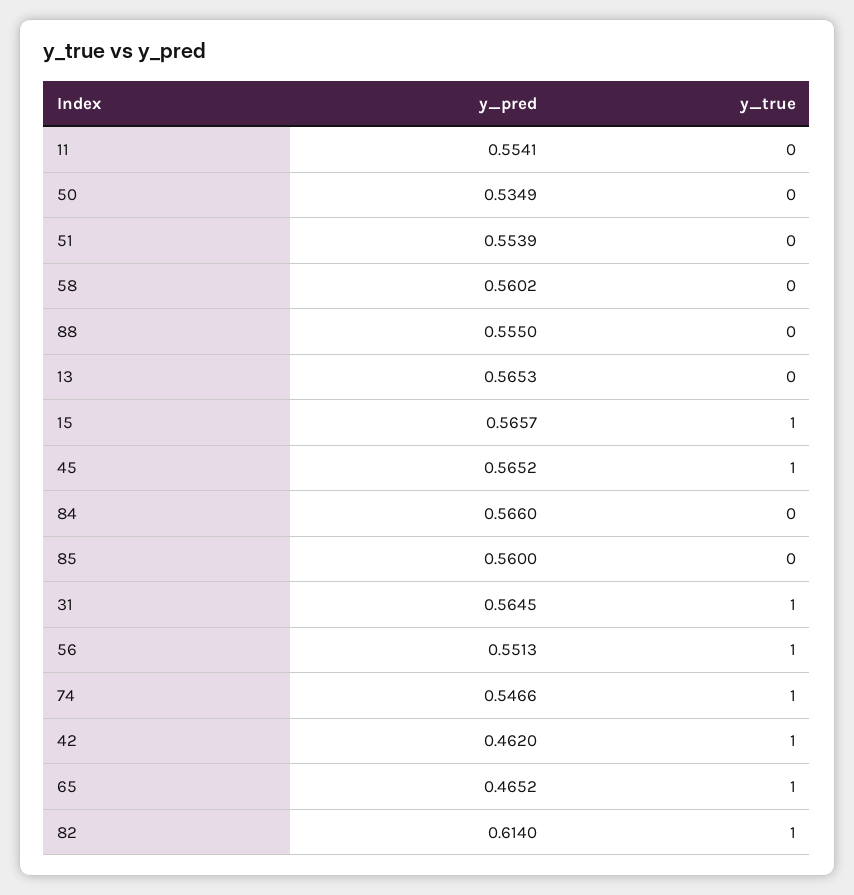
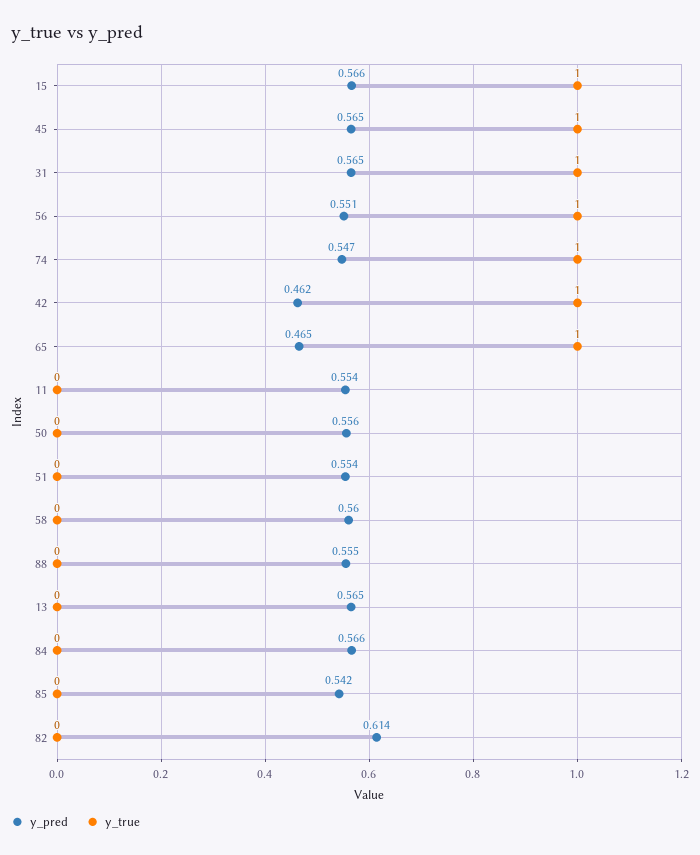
  {
    "y_pred": {
      "11": 0.5541,
-     "50": 0.5349,
+     "50": 0.556,
      "51": 0.5539,
      "58": 0.5602,
      "88": 0.555,
      "13": 0.5653,
      "15": 0.5657,
      "45": 0.5652,
      "84": 0.566,
-     "85": 0.56,
+     "85": 0.542,
      "31": 0.5645,
      "56": 0.5513,
      "74": 0.5466,
      "42": 0.462,
      "65": 0.4652,
      "82": 0.614
    },
    "y_true": {
      "11": 0,
      "50": 0,
      "51": 0,
      "58": 0,
      "88": 0,
      "13": 0,
      "15": 1,
      "45": 1,
      "84": 0,
      "85": 0,
      "31": 1,
      "56": 1,
      "74": 1,
      "42": 1,
      "65": 1,
-     "82": 1
+     "82": 0
    }
  }

